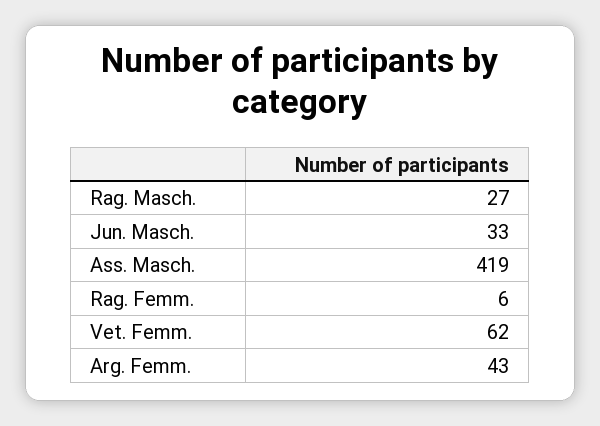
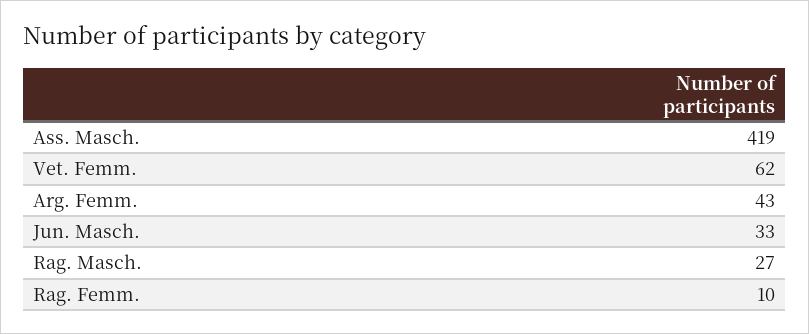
  {
    "Rag. Masch.": 27,
    "Jun. Masch.": 33,
    "Ass. Masch.": 419,
-   "Rag. Femm.": 6,
+   "Rag. Femm.": 10,
    "Vet. Femm.": 62,
    "Arg. Femm.": 43
  }

